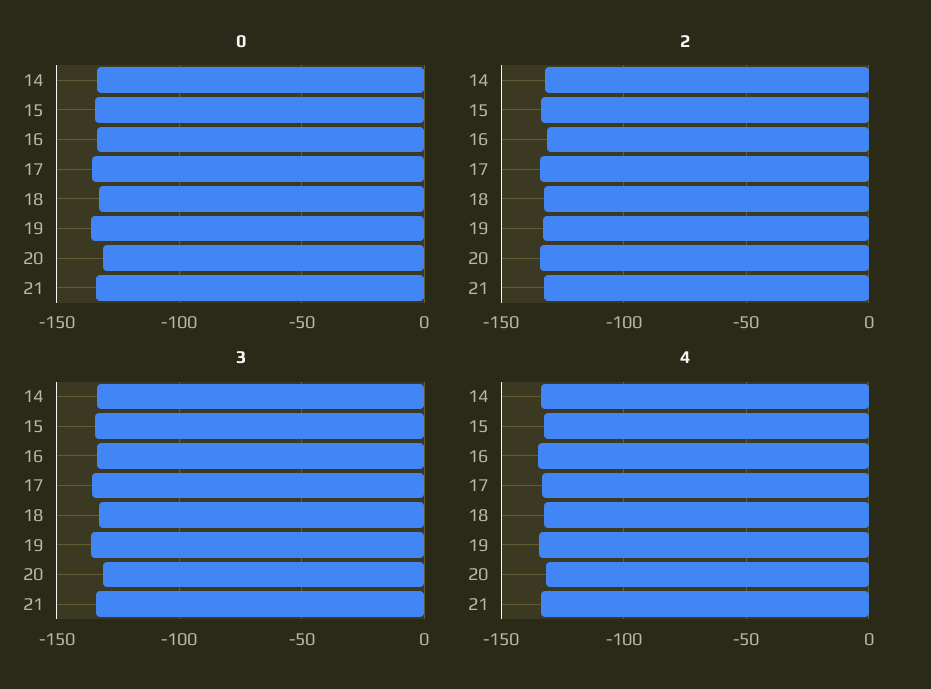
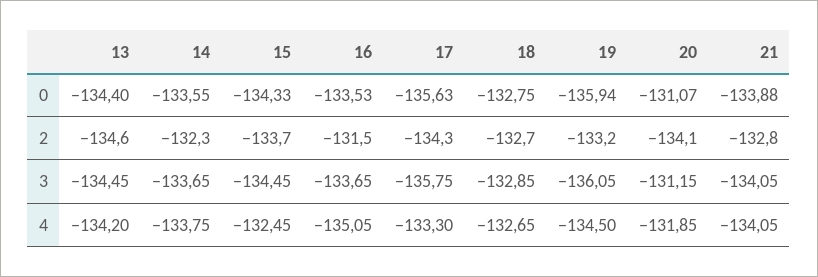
  {
    "0": {
      "14": -133.55,
      "15": -134.33,
      "16": -133.53,
      "17": -135.63,
      "18": -132.75,
      "19": -135.94,
      "20": -131.07,
-     "21": -133.88
+     "21": -133.88,
+     "13": -134.4
    },
    "2": {
      "14": -132.3,
      "15": -133.7,
      "16": -131.5,
      "17": -134.3,
      "18": -132.7,
      "19": -133.2,
      "20": -134.1,
-     "21": -132.8
+     "21": -132.8,
+     "13": -134.6
    },
    "3": {
      "14": -133.65,
      "15": -134.45,
      "16": -133.65,
      "17": -135.75,
      "18": -132.85,
      "19": -136.05,
      "20": -131.15,
-     "21": -134.05
+     "21": -134.05,
+     "13": -134.45
    },
    "4": {
      "14": -133.75,
      "15": -132.45,
      "16": -135.05,
      "17": -133.3,
      "18": -132.65,
      "19": -134.5,
      "20": -131.85,
-     "21": -134.05
+     "21": -134.05,
+     "13": -134.2
    }
  }

